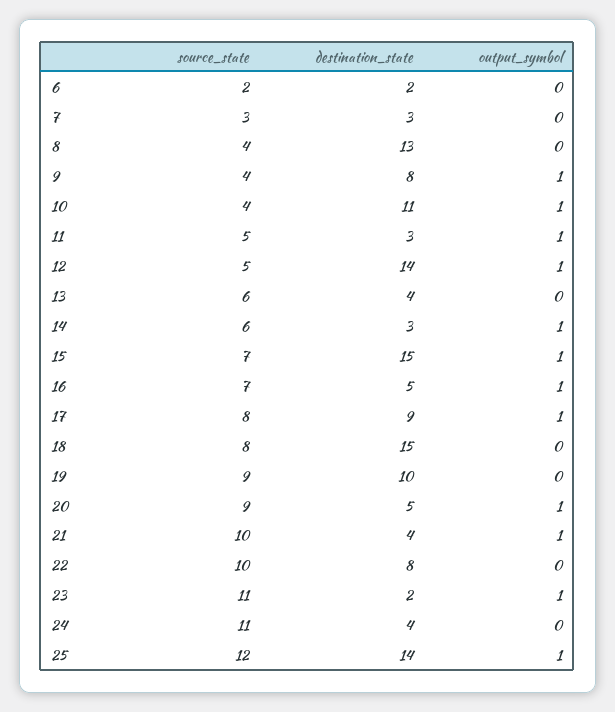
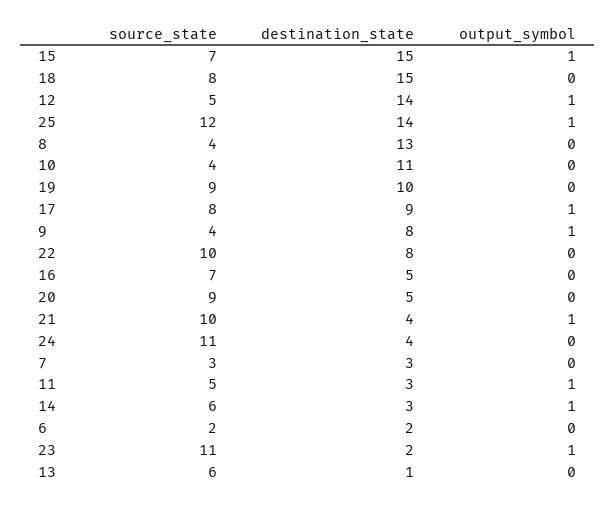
  {
    "source_state": {
      "6": 2,
      "7": 3,
      "8": 4,
      "9": 4,
      "10": 4,
      "11": 5,
      "12": 5,
      "13": 6,
      "14": 6,
      "15": 7,
      "16": 7,
      "17": 8,
      "18": 8,
      "19": 9,
      "20": 9,
      "21": 10,
      "22": 10,
      "23": 11,
      "24": 11,
      "25": 12
    },
    "destination_state": {
      "6": 2,
      "7": 3,
      "8": 13,
      "9": 8,
      "10": 11,
      "11": 3,
      "12": 14,
-     "13": 4,
+     "13": 1,
      "14": 3,
      "15": 15,
      "16": 5,
      "17": 9,
      "18": 15,
      "19": 10,
      "20": 5,
      "21": 4,
      "22": 8,
      "23": 2,
      "24": 4,
      "25": 14
    },
    "output_symbol": {
      "6": 0,
      "7": 0,
      "8": 0,
      "9": 1,
-     "10": 1,
+     "10": 0,
      "11": 1,
      "12": 1,
      "13": 0,
      "14": 1,
      "15": 1,
-     "16": 1,
+     "16": 0,
      "17": 1,
      "18": 0,
      "19": 0,
-     "20": 1,
+     "20": 0,
      "21": 1,
      "22": 0,
      "23": 1,
      "24": 0,
      "25": 1
    }
  }

